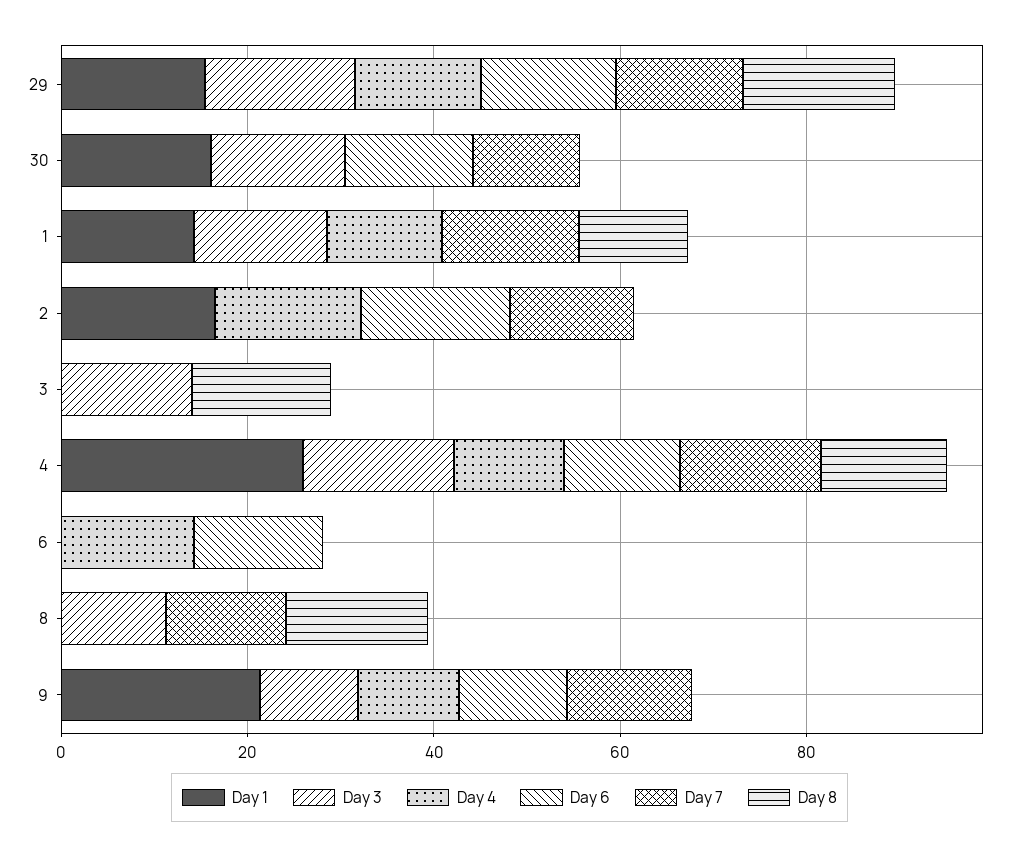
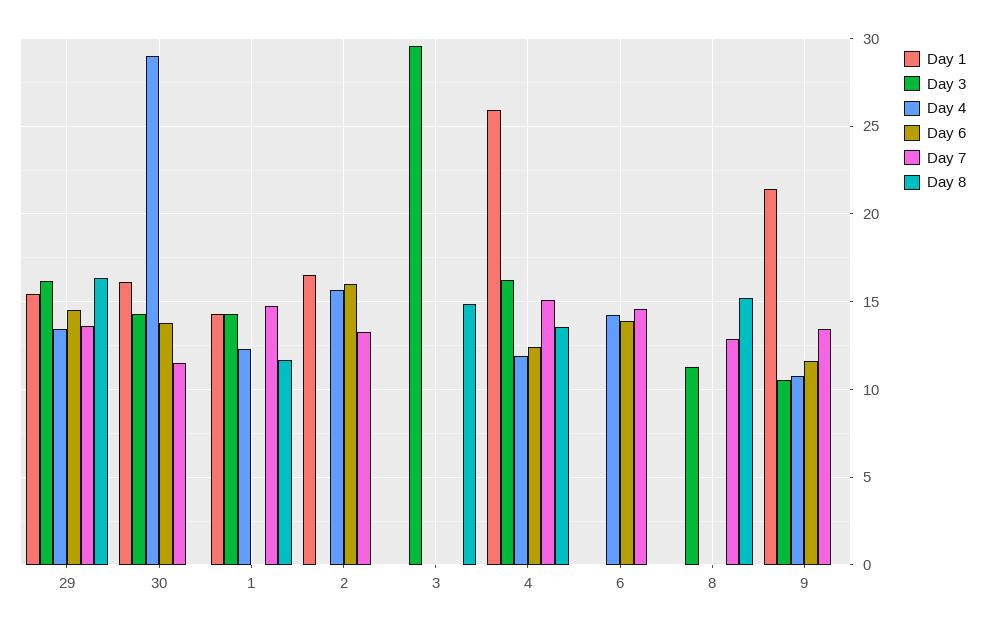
  {
    "Day 1": {
      "29": 15.5,
      "30": 16,
      "1": 14.5,
      "2": 16.5,
      "3": 0,
      "4": 26,
      "6": 0,
      "8": 0,
      "9": 21.5
    },
    "Day 3": {
      "29": 16,
      "30": 14.5,
      "1": 14.5,
      "2": 0,
-     "3": 15,
+     "3": 29.5,
      "4": 16,
      "6": 0,
      "8": 11.5,
      "9": 10.5
    },
    "Day 4": {
      "29": 13.5,
-     "30": 0,
+     "30": 29,
      "1": 12.5,
      "2": 15.5,
      "3": 0,
      "4": 12,
      "6": 14,
      "8": 0,
      "9": 11
    },
    "Day 6": {
      "29": 14.5,
      "30": 14,
      "1": 0,
      "2": 16,
      "3": 0,
      "4": 12.5,
      "6": 14,
      "8": 0,
      "9": 11.5
    },
    "Day 7": {
      "29": 13.5,
      "30": 11.5,
      "1": 15,
      "2": 13.5,
      "3": 0,
      "4": 15,
-     "6": 0,
+     "6": 14.5,
      "8": 13,
      "9": 13.5
    },
    "Day 8": {
      "29": 16.5,
      "30": 0,
      "1": 11.5,
      "2": 0,
      "3": 15,
      "4": 13.5,
      "6": 0,
      "8": 15,
      "9": 0
    }
  }

